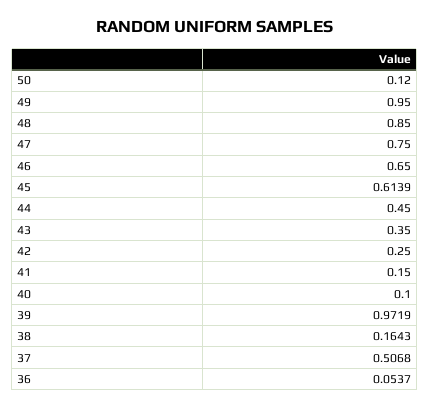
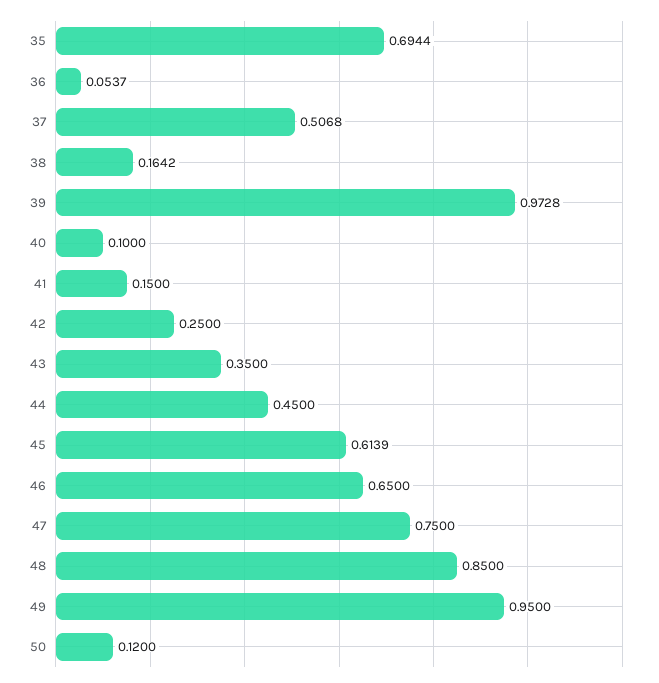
  {
    "50": 0.12,
    "49": 0.95,
    "48": 0.85,
    "47": 0.75,
    "46": 0.65,
    "45": 0.6139,
    "44": 0.45,
    "43": 0.35,
    "42": 0.25,
    "41": 0.15,
    "40": 0.1,
-   "39": 0.9719,
+   "39": 0.9728,
-   "38": 0.1643,
+   "38": 0.1642,
    "37": 0.5068,
-   "36": 0.0537
+   "36": 0.0537,
+   "35": 0.6944
  }

